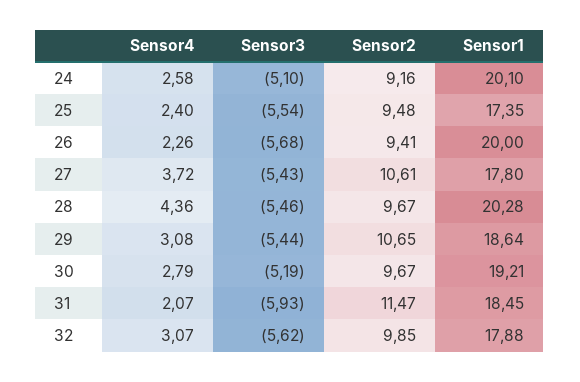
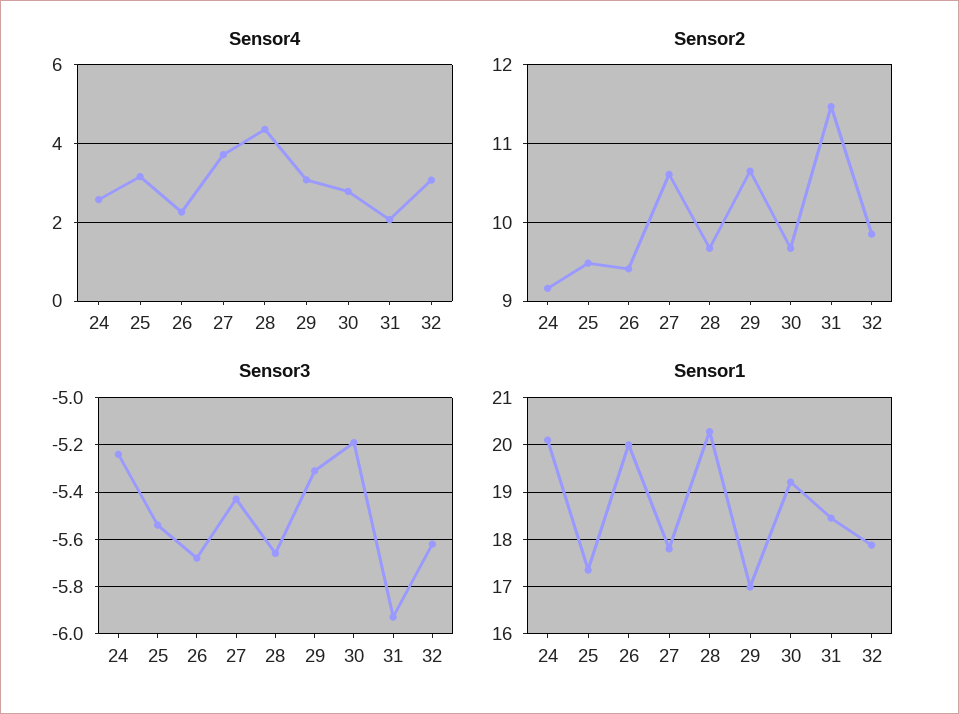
  {
    "Sensor4": {
      "24": 2.58,
-     "25": 2.4,
+     "25": 3.2,
      "26": 2.26,
      "27": 3.72,
      "28": 4.36,
      "29": 3.08,
      "30": 2.79,
      "31": 2.07,
      "32": 3.07
    },
    "Sensor3": {
-     "24": -5.1,
+     "24": -5.25,
      "25": -5.54,
      "26": -5.68,
      "27": -5.43,
-     "28": -5.46,
+     "28": -5.65,
-     "29": -5.44,
+     "29": -5.3,
      "30": -5.19,
      "31": -5.93,
      "32": -5.62
    },
    "Sensor2": {
      "24": 9.16,
      "25": 9.48,
      "26": 9.41,
      "27": 10.61,
      "28": 9.67,
      "29": 10.65,
      "30": 9.67,
      "31": 11.47,
      "32": 9.85
    },
    "Sensor1": {
      "24": 20.1,
      "25": 17.35,
      "26": 20,
      "27": 17.8,
      "28": 20.28,
-     "29": 18.64,
+     "29": 17,
      "30": 19.21,
      "31": 18.45,
      "32": 17.88
    }
  }

